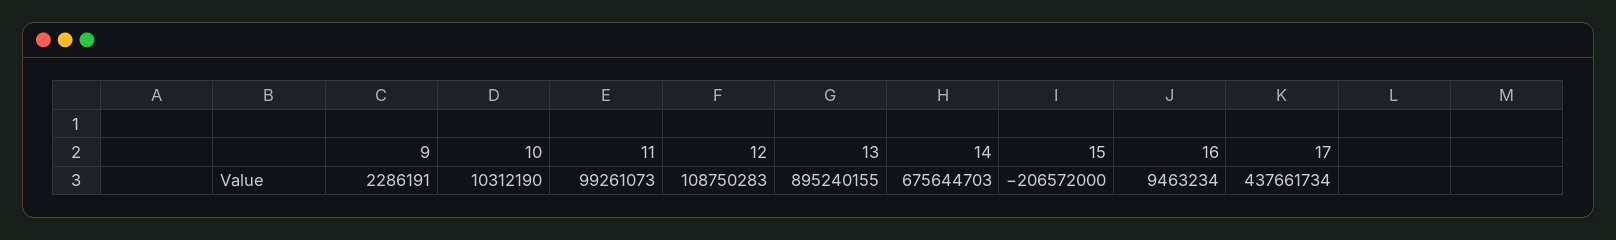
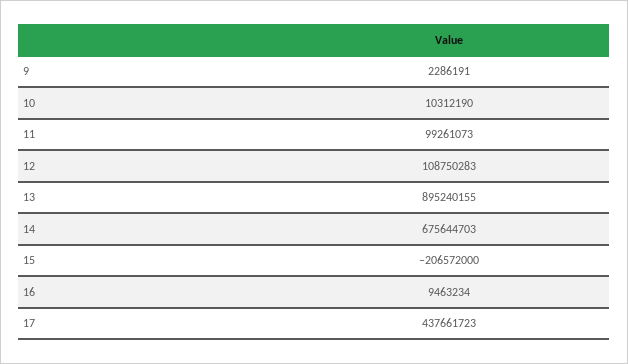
  {
    "9": 2286191,
    "10": 10312190,
    "11": 99261073,
    "12": 108750283,
    "13": 895240155,
    "14": 675644703,
    "15": -206572000,
    "16": 9463234,
-   "17": 437661734
+   "17": 437661723
  }

